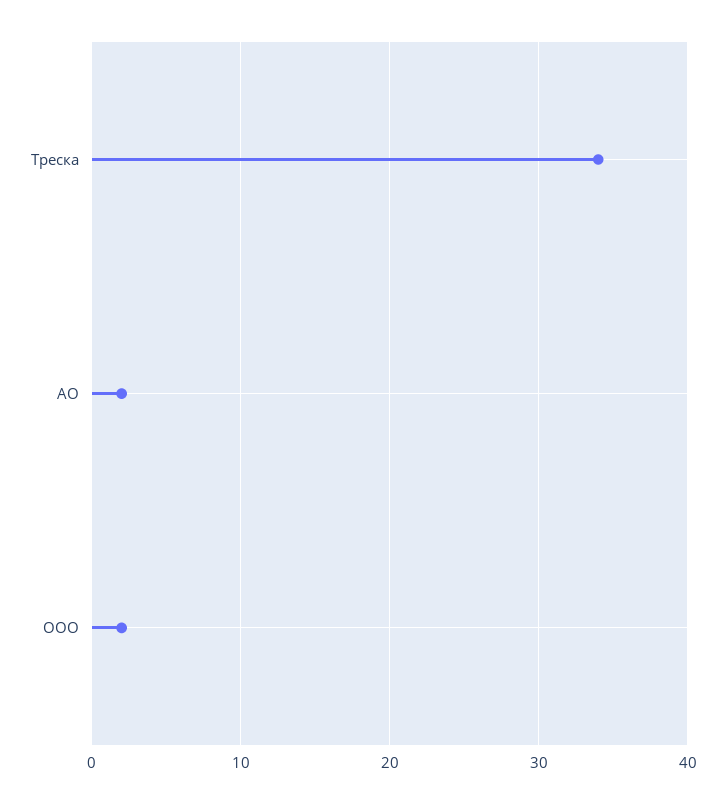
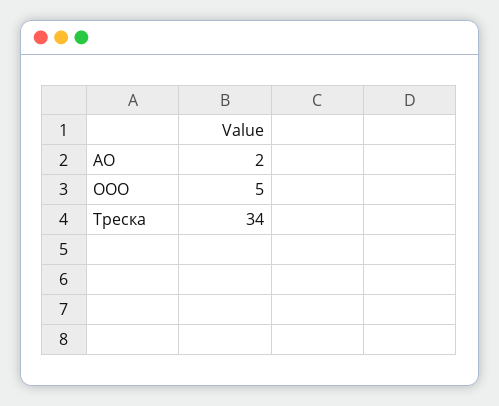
  {
    "Треска": 34,
    "АО": 2,
-   "ООО": 2
+   "ООО": 5
  }

